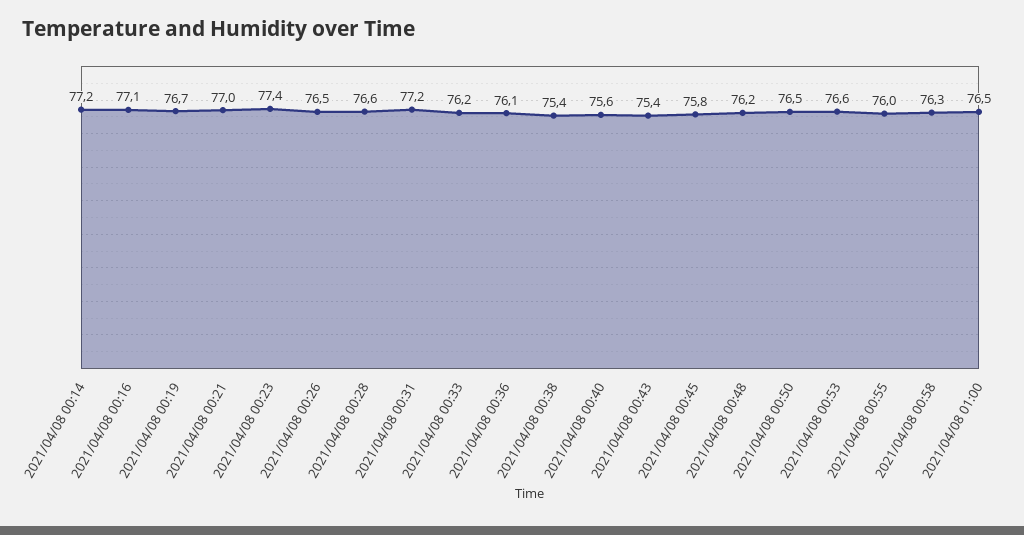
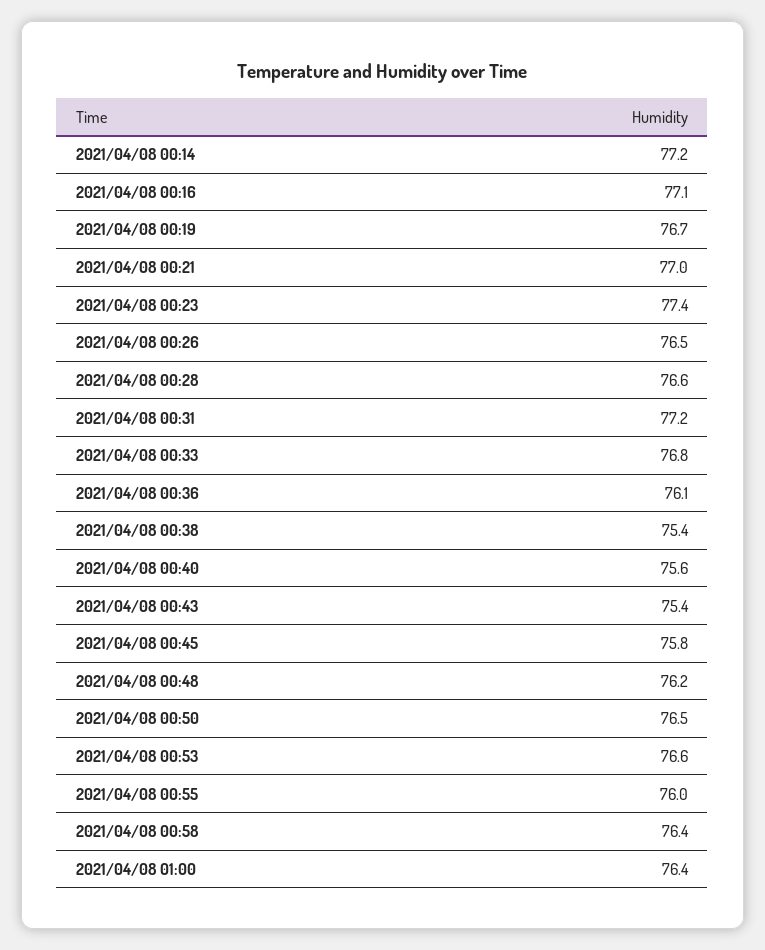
  {
    "2021/04/08 00:14": 77.2,
    "2021/04/08 00:16": 77.1,
    "2021/04/08 00:19": 76.7,
    "2021/04/08 00:21": 77,
    "2021/04/08 00:23": 77.4,
    "2021/04/08 00:26": 76.5,
    "2021/04/08 00:28": 76.6,
    "2021/04/08 00:31": 77.2,
-   "2021/04/08 00:33": 76.2,
+   "2021/04/08 00:33": 76.8,
    "2021/04/08 00:36": 76.1,
    "2021/04/08 00:38": 75.4,
    "2021/04/08 00:40": 75.6,
    "2021/04/08 00:43": 75.4,
    "2021/04/08 00:45": 75.8,
    "2021/04/08 00:48": 76.2,
    "2021/04/08 00:50": 76.5,
    "2021/04/08 00:53": 76.6,
    "2021/04/08 00:55": 76,
-   "2021/04/08 00:58": 76.3,
+   "2021/04/08 00:58": 76.4,
-   "2021/04/08 01:00": 76.5
+   "2021/04/08 01:00": 76.4
  }

